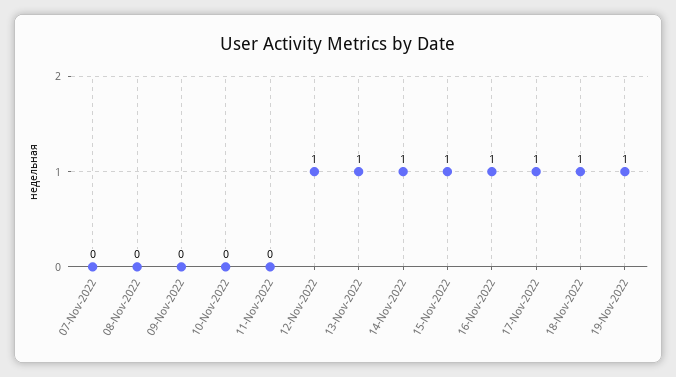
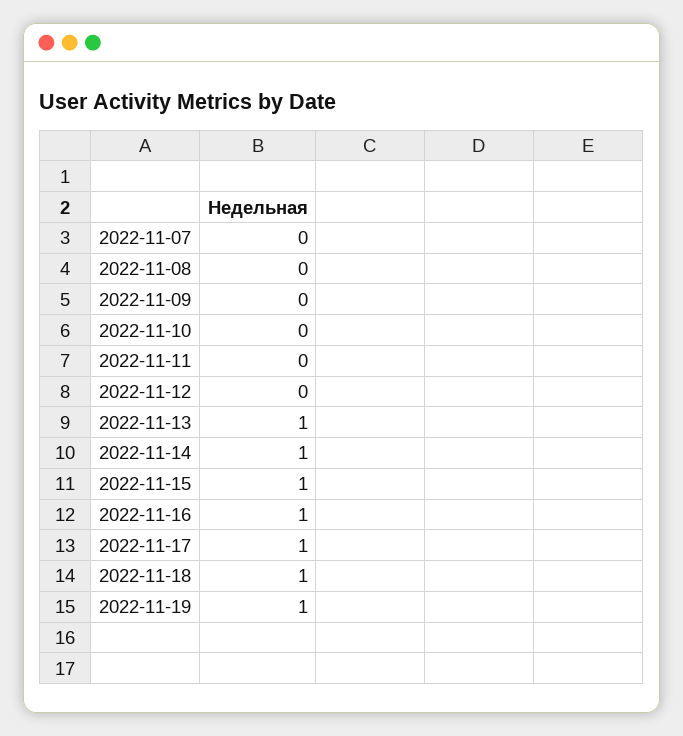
  {
    "07-Nov-2022": 0,
    "08-Nov-2022": 0,
    "09-Nov-2022": 0,
    "10-Nov-2022": 0,
    "11-Nov-2022": 0,
-   "12-Nov-2022": 1,
+   "12-Nov-2022": 0,
    "13-Nov-2022": 1,
    "14-Nov-2022": 1,
    "15-Nov-2022": 1,
    "16-Nov-2022": 1,
    "17-Nov-2022": 1,
    "18-Nov-2022": 1,
    "19-Nov-2022": 1
  }

